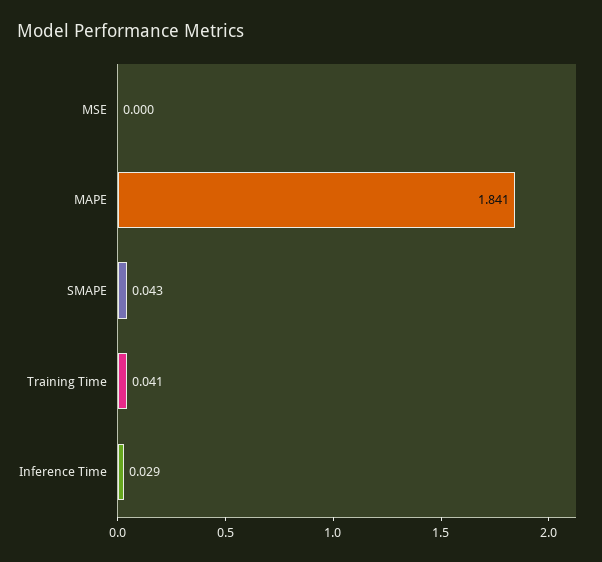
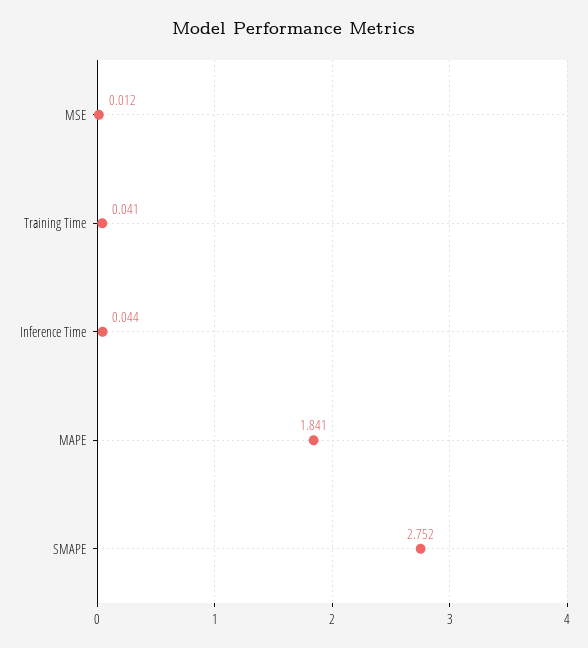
  {
-   "MSE": 0,
+   "MSE": 0.012,
    "MAPE": 1.841,
-   "SMAPE": 0.043,
+   "SMAPE": 2.752,
    "Training Time": 0.041,
-   "Inference Time": 0.029
+   "Inference Time": 0.044
  }

